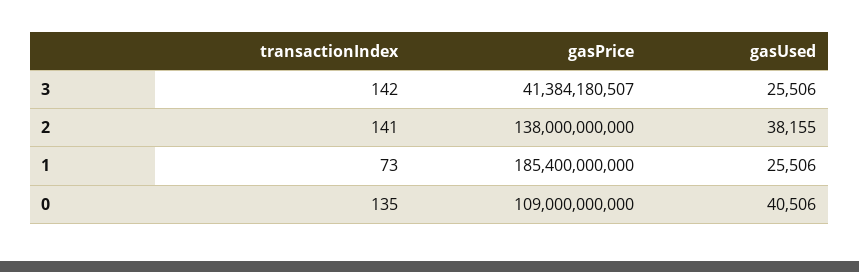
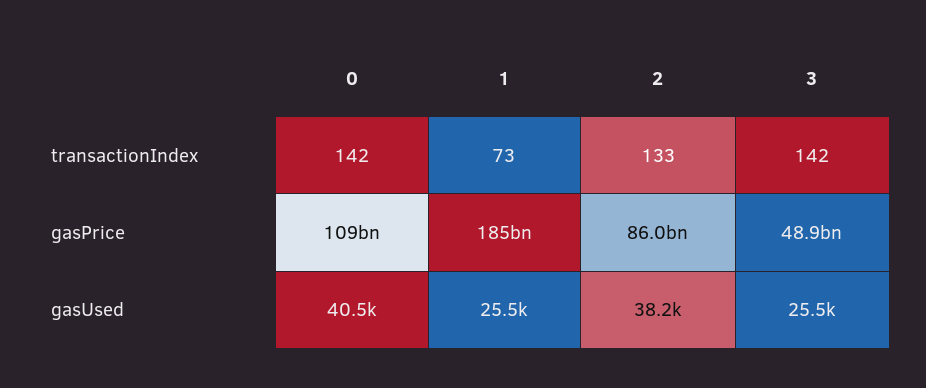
  {
    "transactionIndex": {
      "3": 142,
-     "2": 141,
+     "2": 133,
      "1": 73,
-     "0": 135
+     "0": 142
    },
    "gasPrice": {
-     "3": 41384180507,
+     "3": 48900000000,
-     "2": 138000000000,
+     "2": 86000000000,
      "1": 185400000000,
      "0": 109000000000
    },
    "gasUsed": {
      "3": 25506,
      "2": 38155,
      "1": 25506,
      "0": 40506
    }
  }

